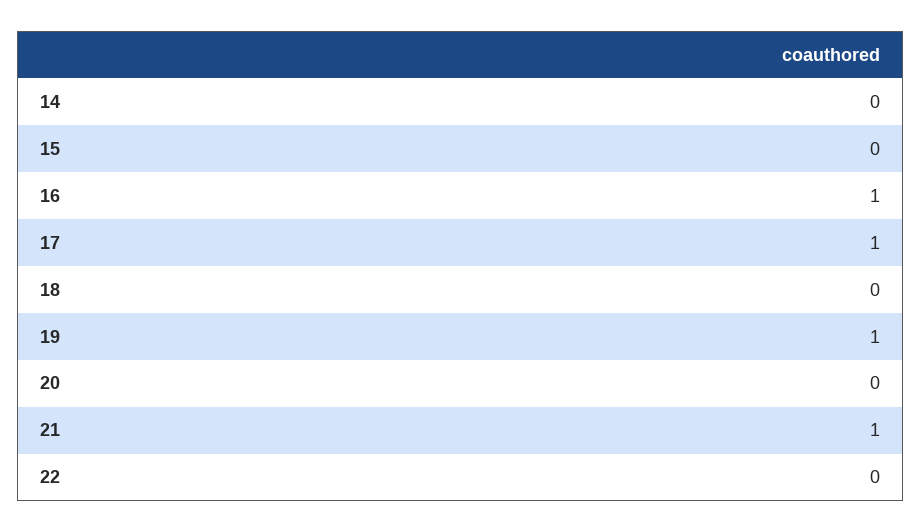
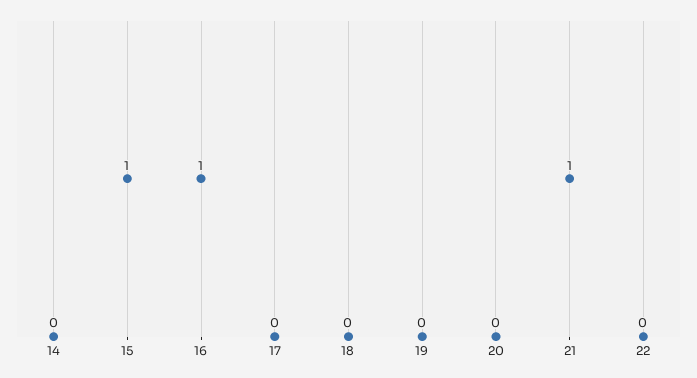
  {
    "14": 0,
-   "15": 0,
+   "15": 1,
    "16": 1,
-   "17": 1,
+   "17": 0,
    "18": 0,
-   "19": 1,
+   "19": 0,
    "20": 0,
    "21": 1,
    "22": 0
  }

